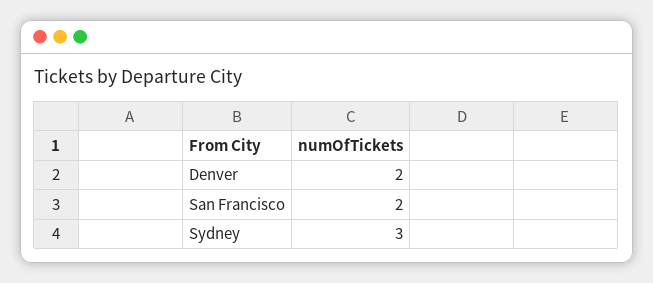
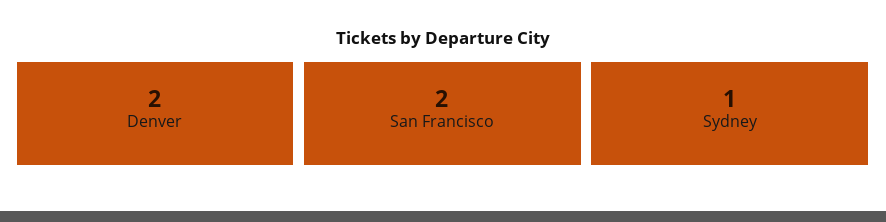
  {
    "Denver": 2,
    "San Francisco": 2,
-   "Sydney": 3
+   "Sydney": 1
  }

